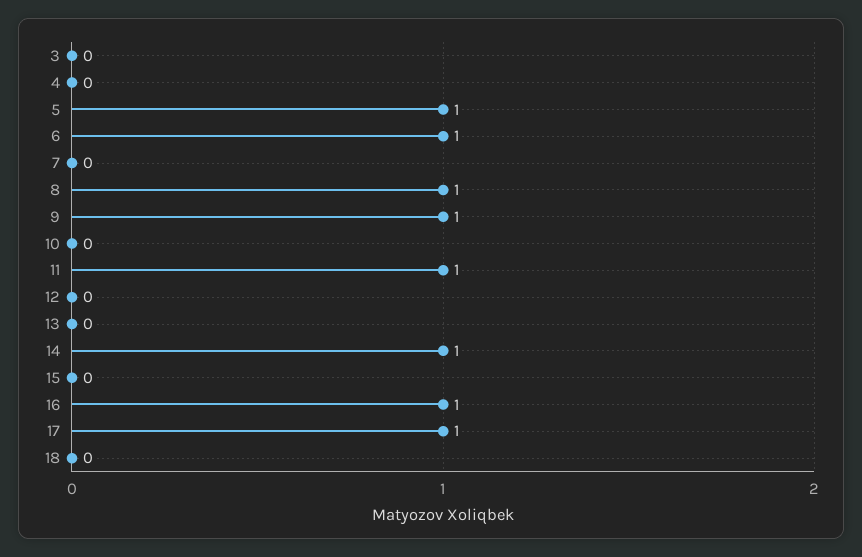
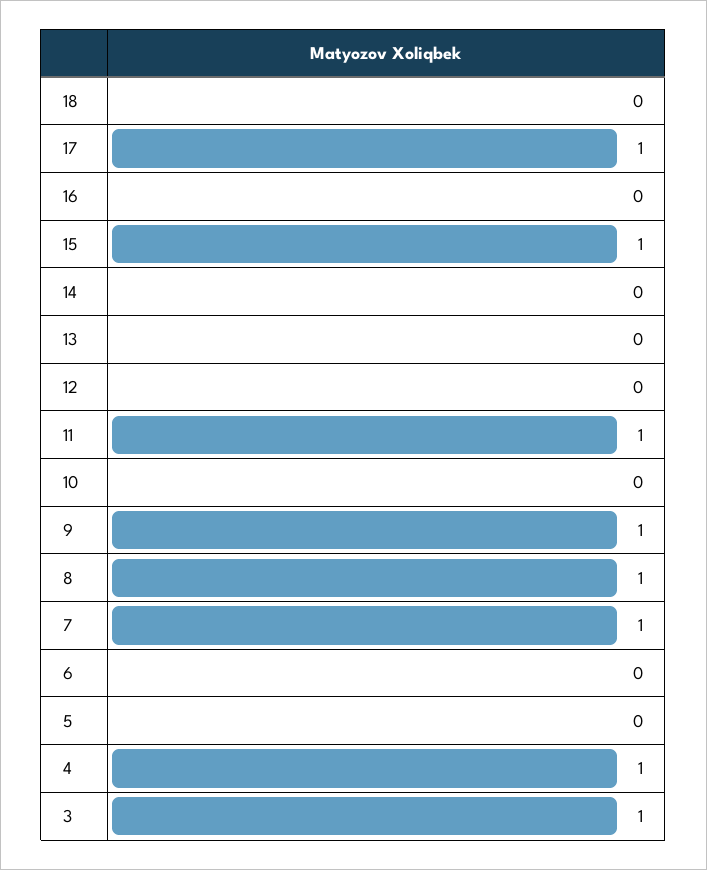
  {
-   "3": 0,
+   "3": 1,
-   "4": 0,
+   "4": 1,
-   "5": 1,
+   "5": 0,
-   "6": 1,
+   "6": 0,
-   "7": 0,
+   "7": 1,
    "8": 1,
    "9": 1,
    "10": 0,
    "11": 1,
    "12": 0,
    "13": 0,
-   "14": 1,
+   "14": 0,
-   "15": 0,
+   "15": 1,
-   "16": 1,
+   "16": 0,
    "17": 1,
    "18": 0
  }

